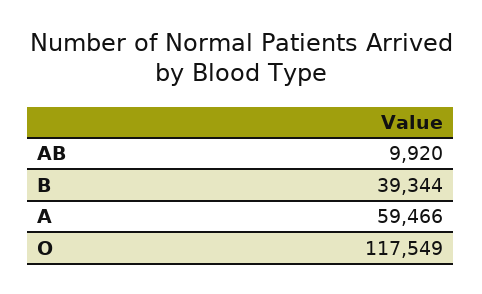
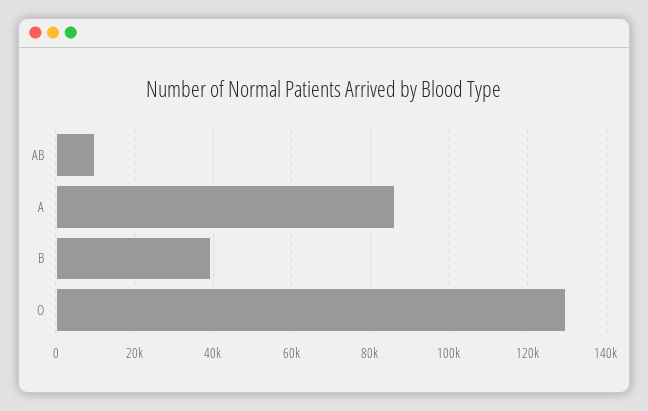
  {
    "AB": 9920,
    "B": 39344,
-   "A": 59466,
+   "A": 86000,
-   "O": 117549
+   "O": 130000
  }

